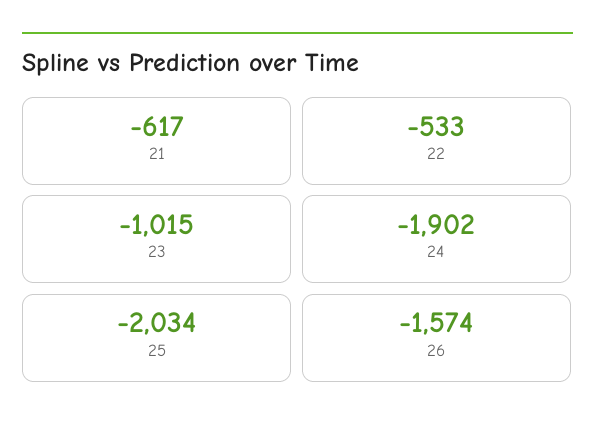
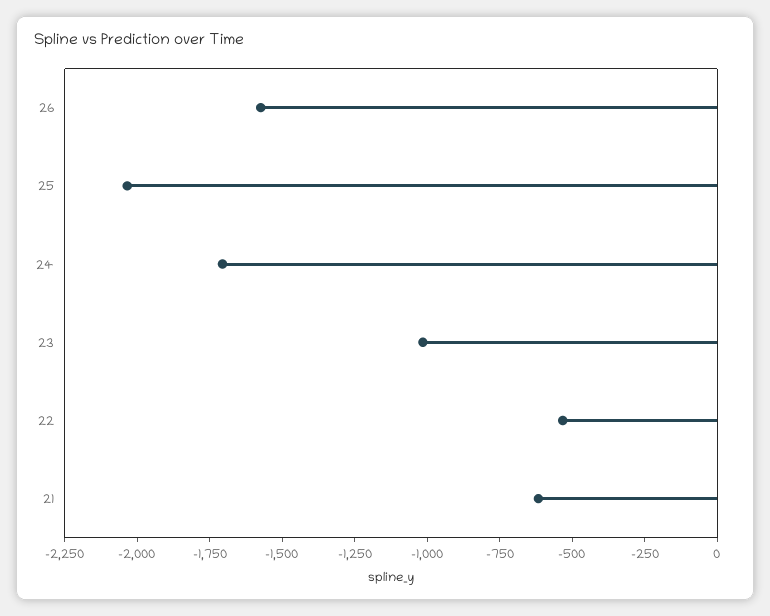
  {
    "21": -617,
    "22": -533,
    "23": -1015,
-   "24": -1902,
+   "24": -1700,
    "25": -2034,
    "26": -1574
  }

